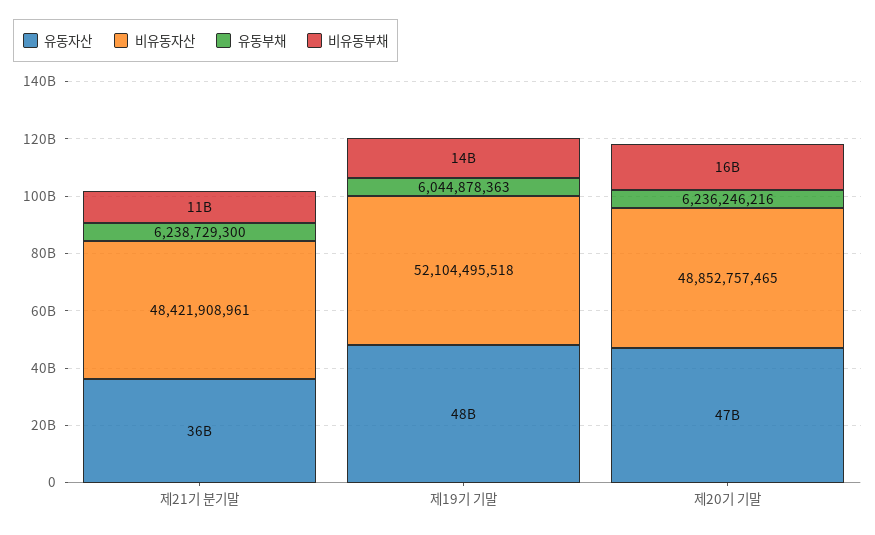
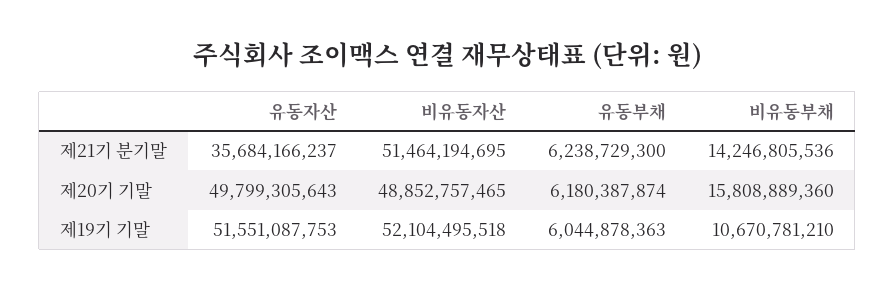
  {
    "유동자산": {
      "제21기 분기말": 35684166237,
-     "제19기 기말": 48000000000,
+     "제19기 기말": 51551087753,
-     "제20기 기말": 47000000000
+     "제20기 기말": 49799305643
    },
    "비유동자산": {
-     "제21기 분기말": 48421908961,
+     "제21기 분기말": 51464194695,
      "제19기 기말": 52104495518,
      "제20기 기말": 48852757465
    },
    "유동부채": {
      "제21기 분기말": 6238729300,
      "제19기 기말": 6044878363,
-     "제20기 기말": 6236246216
+     "제20기 기말": 6180387874
    },
    "비유동부채": {
-     "제21기 분기말": 11000000000,
+     "제21기 분기말": 14246805536,
-     "제19기 기말": 14000000000,
+     "제19기 기말": 10670781210,
      "제20기 기말": 15808889360
    }
  }

